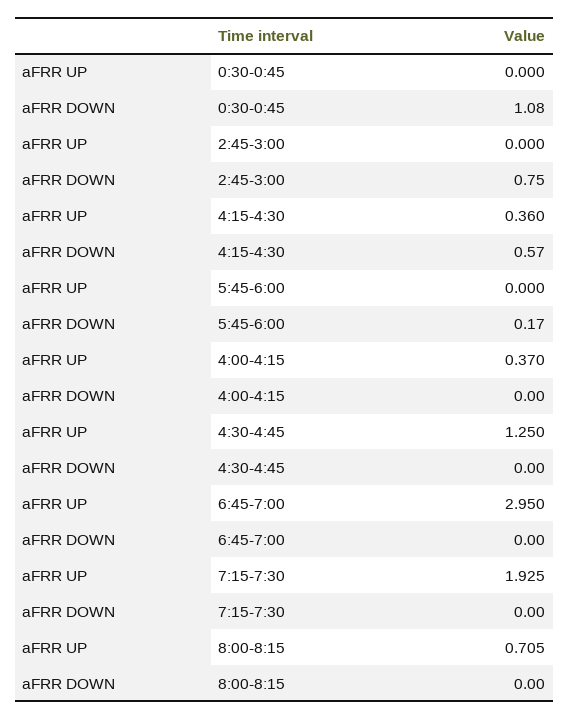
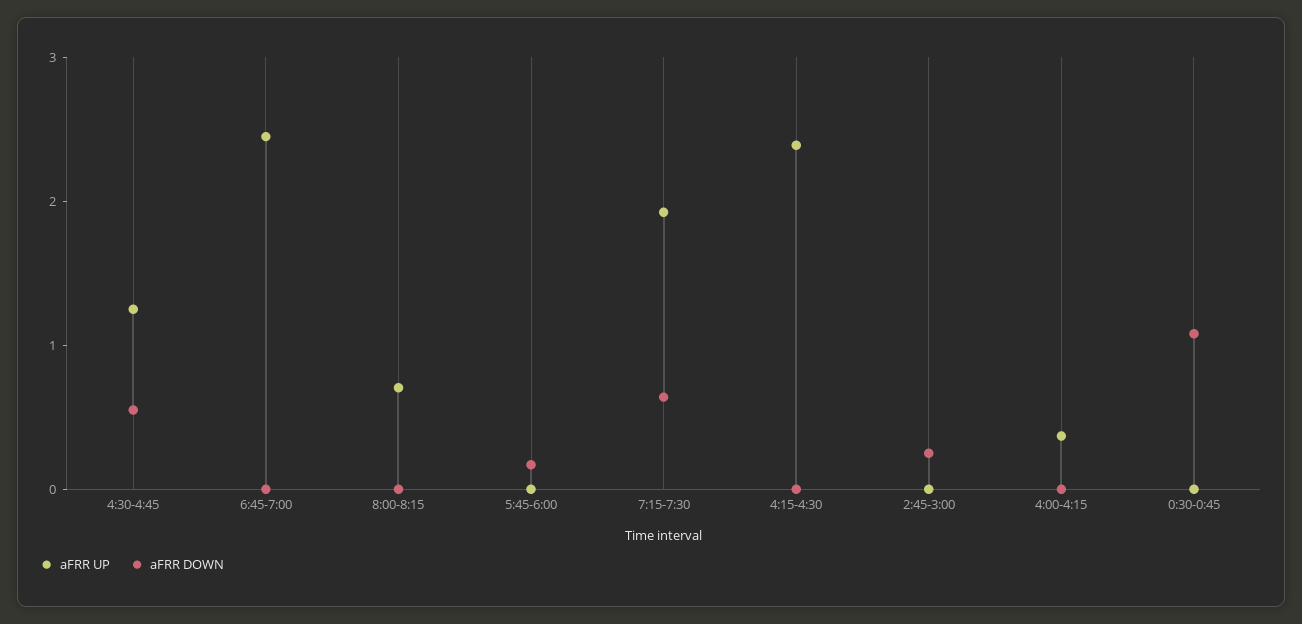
  {
    "aFRR UP": {
      "0:30-0:45": 0,
      "2:45-3:00": 0,
-     "4:15-4:30": 0.36,
+     "4:15-4:30": 2.4,
      "5:45-6:00": 0,
      "4:00-4:15": 0.37,
      "4:30-4:45": 1.25,
-     "6:45-7:00": 2.95,
+     "6:45-7:00": 2.4,
      "7:15-7:30": 1.925,
      "8:00-8:15": 0.705
    },
    "aFRR DOWN": {
      "0:30-0:45": 1.08,
-     "2:45-3:00": 0.75,
+     "2:45-3:00": 0.2,
-     "4:15-4:30": 0.57,
+     "4:15-4:30": 0,
      "5:45-6:00": 0.17,
      "4:00-4:15": 0,
-     "4:30-4:45": 0,
+     "4:30-4:45": 0.6,
      "6:45-7:00": 0,
-     "7:15-7:30": 0,
+     "7:15-7:30": 0.6,
      "8:00-8:15": 0
    }
  }

